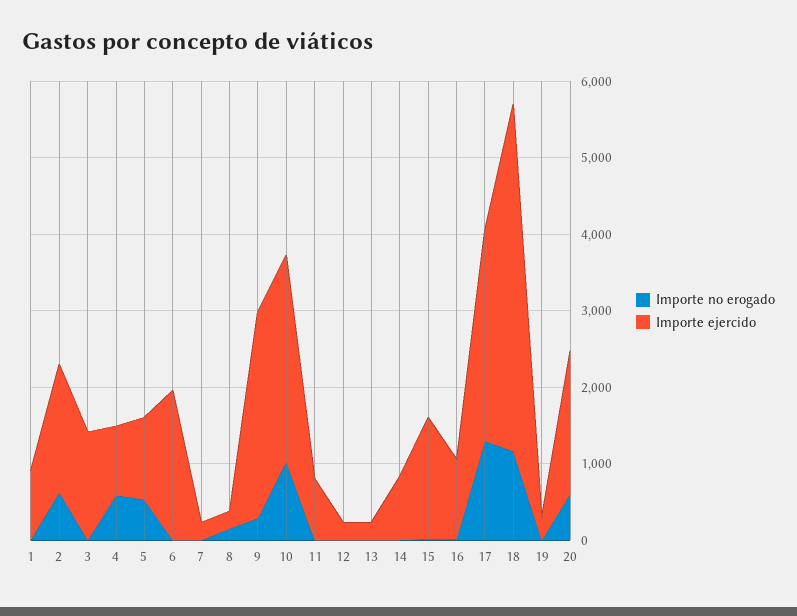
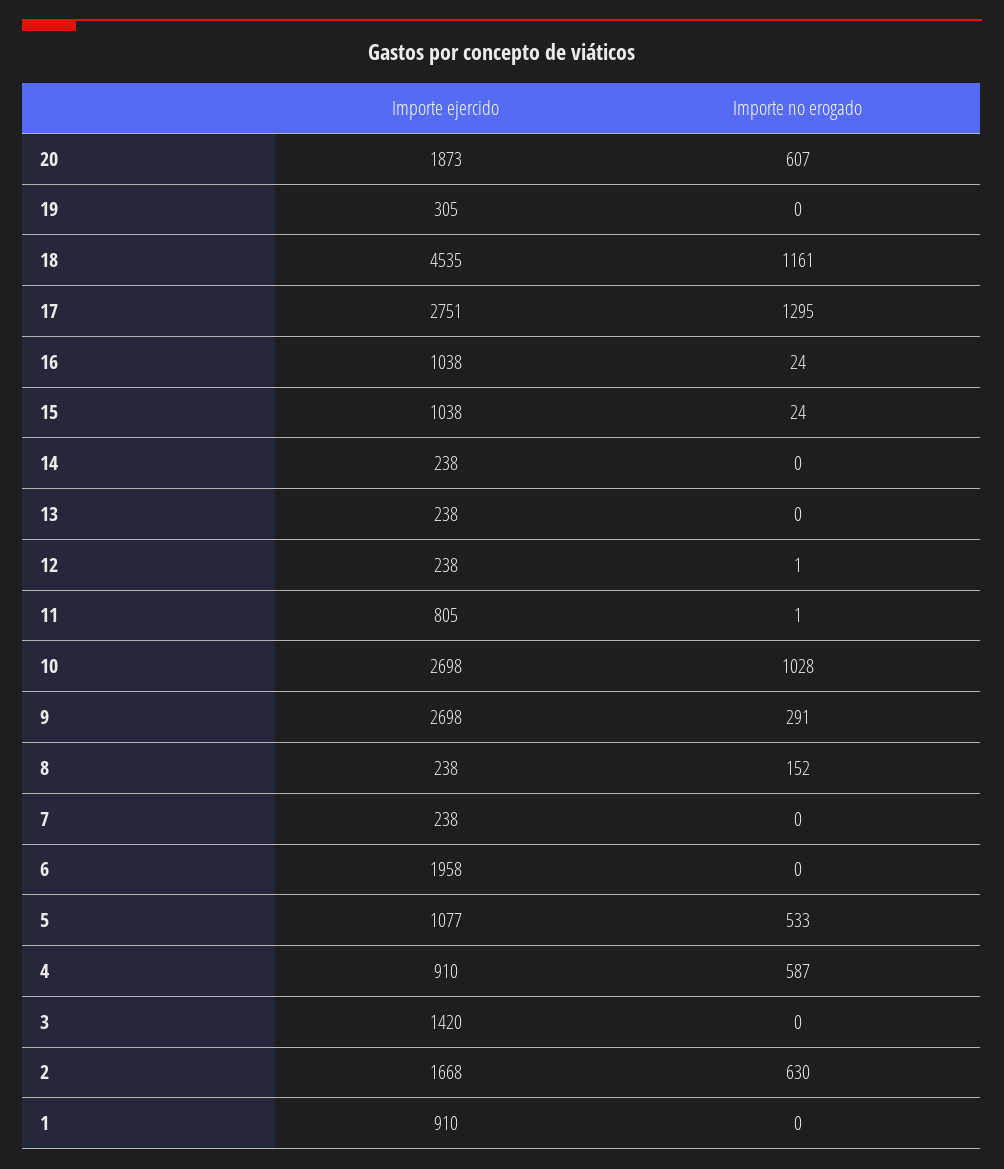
  {
    "Importe no erogado": {
      "1": 0,
      "2": 630,
      "3": 0,
      "4": 587,
      "5": 533,
      "6": 0,
      "7": 0,
      "8": 152,
      "9": 291,
      "10": 1028,
      "11": 1,
      "12": 1,
      "13": 0,
      "14": 0,
      "15": 24,
      "16": 24,
      "17": 1295,
      "18": 1161,
      "19": 0,
      "20": 607
    },
    "Importe ejercido": {
      "1": 910,
      "2": 1668,
      "3": 1420,
      "4": 910,
      "5": 1077,
      "6": 1958,
      "7": 238,
      "8": 238,
      "9": 2698,
      "10": 2698,
      "11": 805,
      "12": 238,
      "13": 238,
-     "14": 800,
+     "14": 238,
-     "15": 1600,
+     "15": 1038,
      "16": 1038,
      "17": 2751,
      "18": 4535,
      "19": 305,
      "20": 1873
    }
  }

